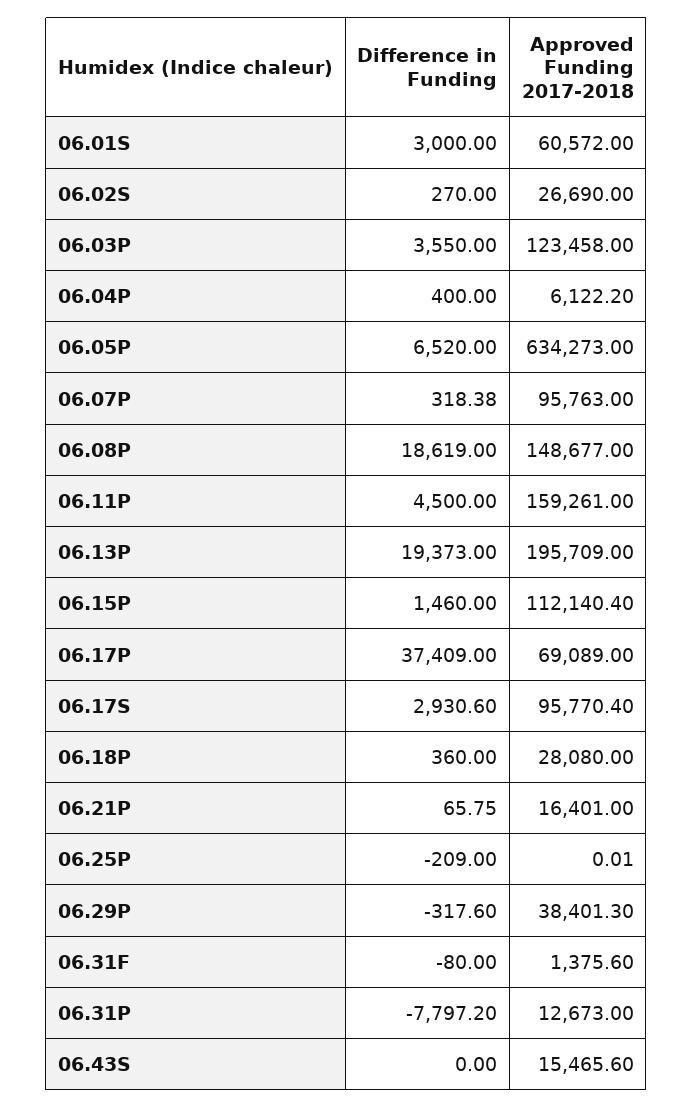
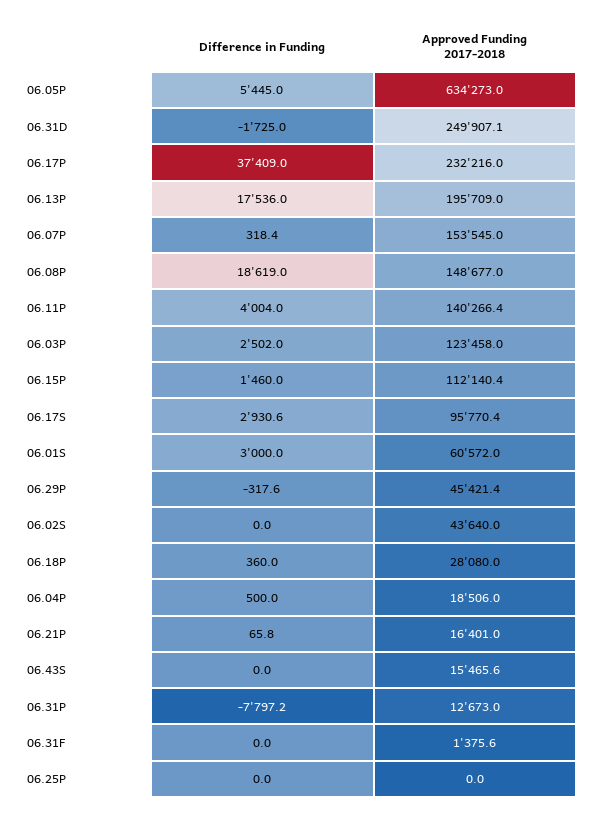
  {
    "Difference in Funding": {
      "06.01S": 3000,
-     "06.02S": 270,
+     "06.02S": 0,
-     "06.03P": 3550,
+     "06.03P": 2502,
-     "06.04P": 400,
+     "06.04P": 500,
-     "06.05P": 6520,
+     "06.05P": 5445,
      "06.07P": 318.38,
      "06.08P": 18619,
-     "06.11P": 4500,
+     "06.11P": 4004,
-     "06.13P": 19373,
+     "06.13P": 17536,
      "06.15P": 1460,
      "06.17P": 37409,
      "06.17S": 2930.6,
      "06.18P": 360,
      "06.21P": 65.75,
-     "06.25P": -209,
+     "06.25P": 0,
      "06.29P": -317.6,
-     "06.31F": -80,
+     "06.31F": 0,
      "06.31P": -7797.2,
-     "06.43S": 0
+     "06.43S": 0,
+     "06.31D": -1725
    },
    "Approved Funding 2017-2018": {
      "06.01S": 60572,
-     "06.02S": 26690,
+     "06.02S": 43640,
      "06.03P": 123458,
-     "06.04P": 6122.2,
+     "06.04P": 18506,
      "06.05P": 634273,
-     "06.07P": 95763,
+     "06.07P": 153545,
      "06.08P": 148677,
-     "06.11P": 159261,
+     "06.11P": 140266.4,
      "06.13P": 195709,
      "06.15P": 112140.4,
-     "06.17P": 69089,
+     "06.17P": 232216,
      "06.17S": 95770.4,
      "06.18P": 28080,
      "06.21P": 16401,
      "06.25P": 0.01,
-     "06.29P": 38401.3,
+     "06.29P": 45421.4,
      "06.31F": 1375.6,
      "06.31P": 12673,
-     "06.43S": 15465.6
+     "06.43S": 15465.6,
+     "06.31D": 249907.1
    }
  }

